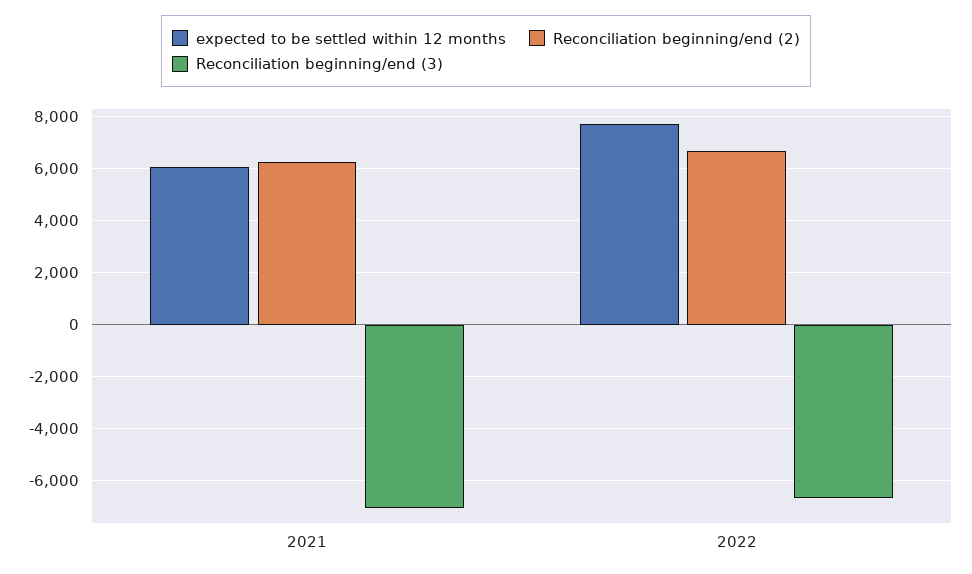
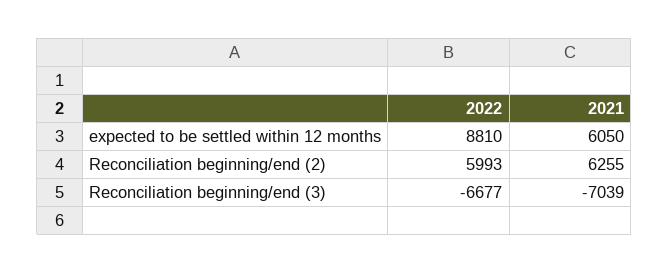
  {
    "expected to be settled within 12 months": {
      "2021": 6050,
-     "2022": 7750
+     "2022": 8810
    },
    "Reconciliation beginning/end (2)": {
      "2021": 6255,
-     "2022": 6750
+     "2022": 5993
    },
    "Reconciliation beginning/end (3)": {
      "2021": -7039,
      "2022": -6677
    }
  }

